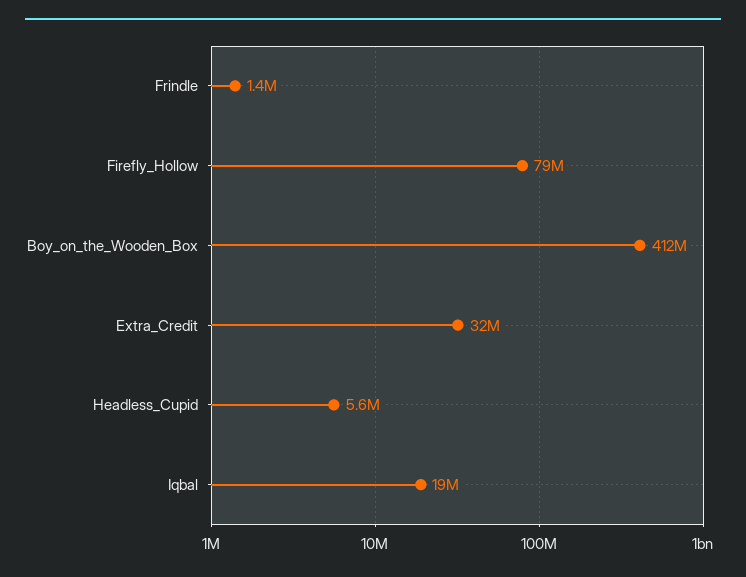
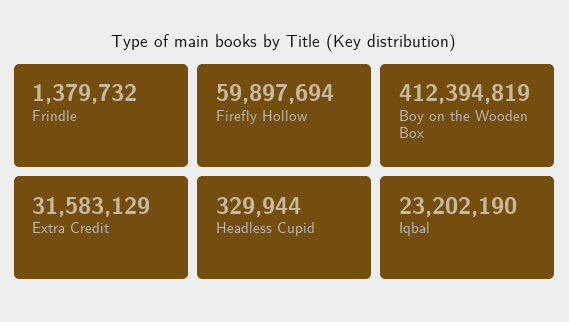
  {
    "Frindle": 1379732,
-   "Firefly_Hollow": 79000000,
+   "Firefly_Hollow": 59897694,
    "Boy_on_the_Wooden_Box": 412394819,
    "Extra_Credit": 31583129,
-   "Headless_Cupid": 5600000,
+   "Headless_Cupid": 329944,
-   "Iqbal": 19000000
+   "Iqbal": 23202190
  }

